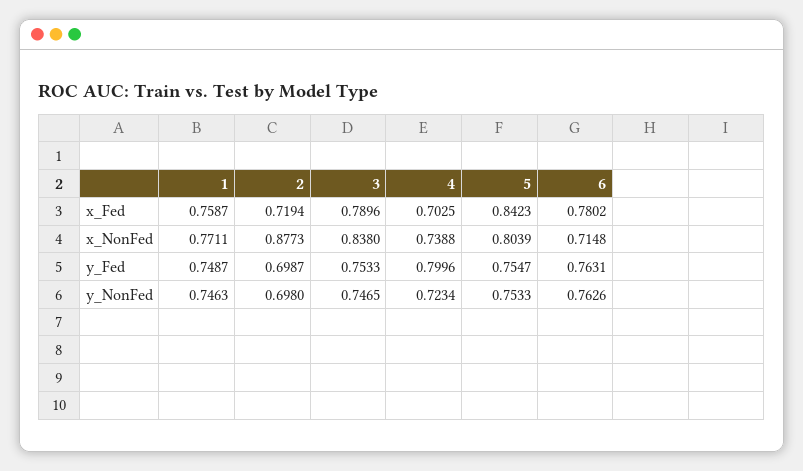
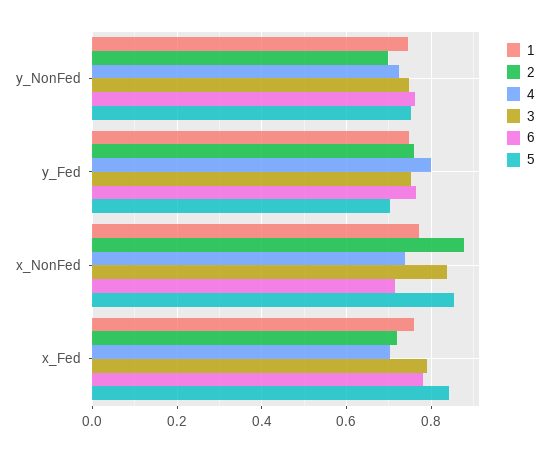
  {
    "1": {
      "x_Fed": 0.7587,
      "x_NonFed": 0.7711,
      "y_Fed": 0.7487,
      "y_NonFed": 0.7463
    },
    "2": {
      "x_Fed": 0.7194,
      "x_NonFed": 0.8773,
-     "y_Fed": 0.6987,
+     "y_Fed": 0.76,
      "y_NonFed": 0.698
    },
    "3": {
      "x_Fed": 0.7896,
      "x_NonFed": 0.838,
      "y_Fed": 0.7533,
      "y_NonFed": 0.7465
    },
    "4": {
      "x_Fed": 0.7025,
      "x_NonFed": 0.7388,
      "y_Fed": 0.7996,
      "y_NonFed": 0.7234
    },
    "5": {
      "x_Fed": 0.8423,
-     "x_NonFed": 0.8039,
+     "x_NonFed": 0.86,
-     "y_Fed": 0.7547,
+     "y_Fed": 0.7,
      "y_NonFed": 0.7533
    },
    "6": {
      "x_Fed": 0.7802,
      "x_NonFed": 0.7148,
      "y_Fed": 0.7631,
      "y_NonFed": 0.7626
    }
  }

